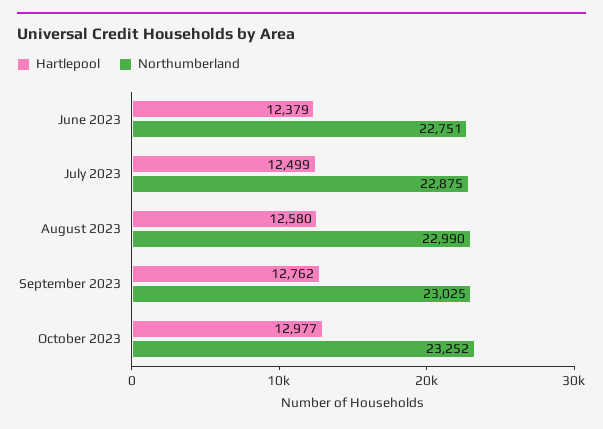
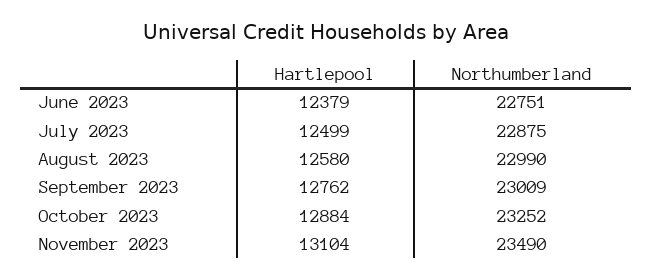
  {
    "Hartlepool": {
      "June 2023": 12379,
      "July 2023": 12499,
      "August 2023": 12580,
      "September 2023": 12762,
-     "October 2023": 12977
+     "October 2023": 12884,
+     "November 2023": 13104
    },
    "Northumberland": {
      "June 2023": 22751,
      "July 2023": 22875,
      "August 2023": 22990,
-     "September 2023": 23025,
+     "September 2023": 23009,
-     "October 2023": 23252
+     "October 2023": 23252,
+     "November 2023": 23490
    }
  }

